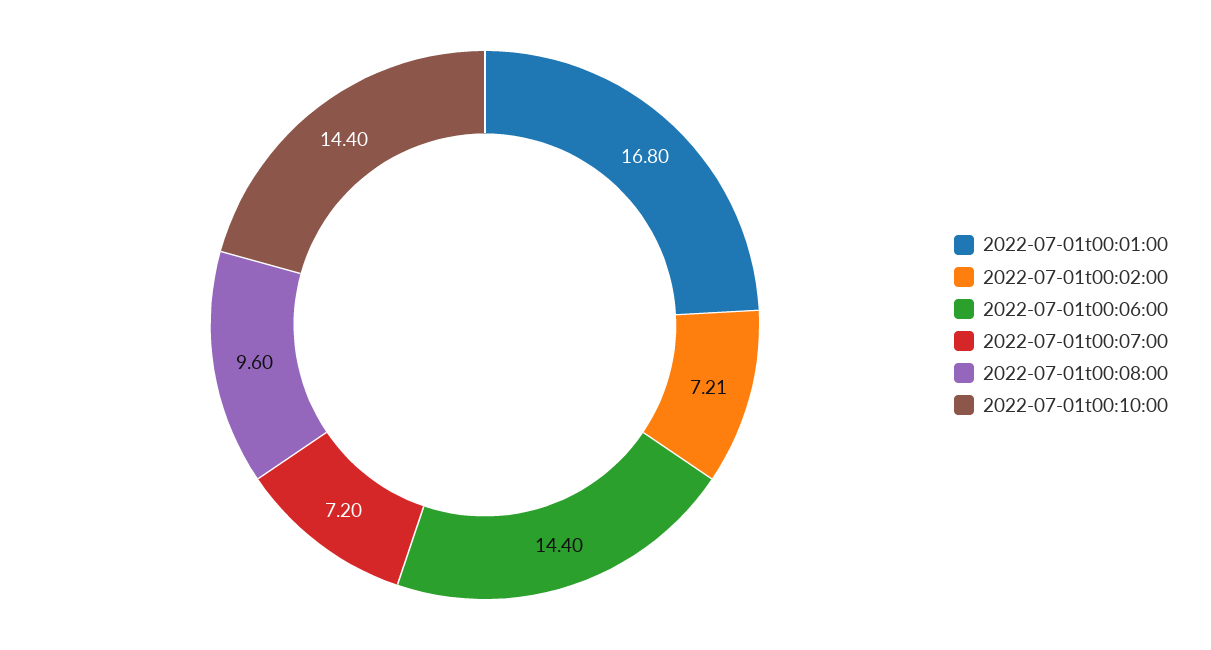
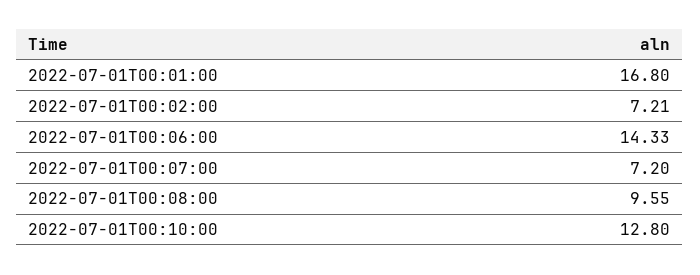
  {
    "2022-07-01t00:01:00": 16.8,
    "2022-07-01t00:02:00": 7.21,
-   "2022-07-01t00:06:00": 14.4,
+   "2022-07-01t00:06:00": 14.33,
    "2022-07-01t00:07:00": 7.2,
-   "2022-07-01t00:08:00": 9.6,
+   "2022-07-01t00:08:00": 9.55,
-   "2022-07-01t00:10:00": 14.4
+   "2022-07-01t00:10:00": 12.8
  }

